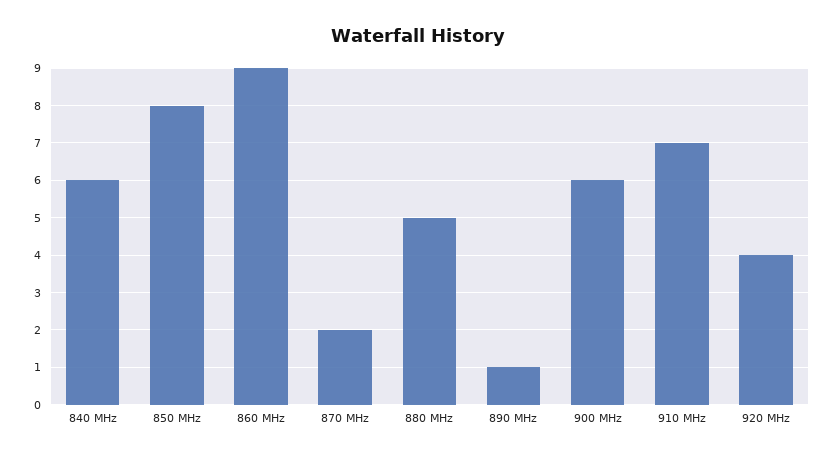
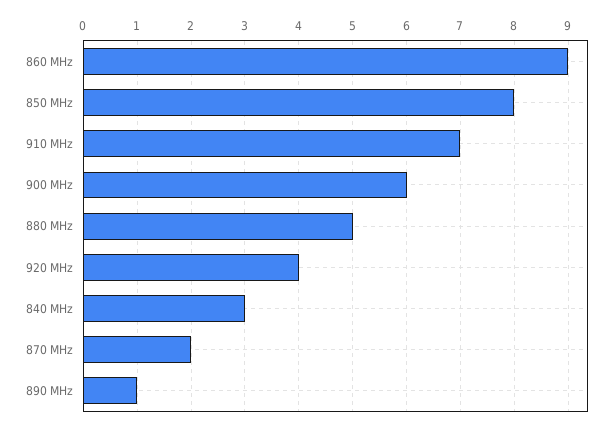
  {
-   "840 MHz": 6,
+   "840 MHz": 3,
    "850 MHz": 8,
    "860 MHz": 9,
    "870 MHz": 2,
    "880 MHz": 5,
    "890 MHz": 1,
    "900 MHz": 6,
    "910 MHz": 7,
    "920 MHz": 4
  }

